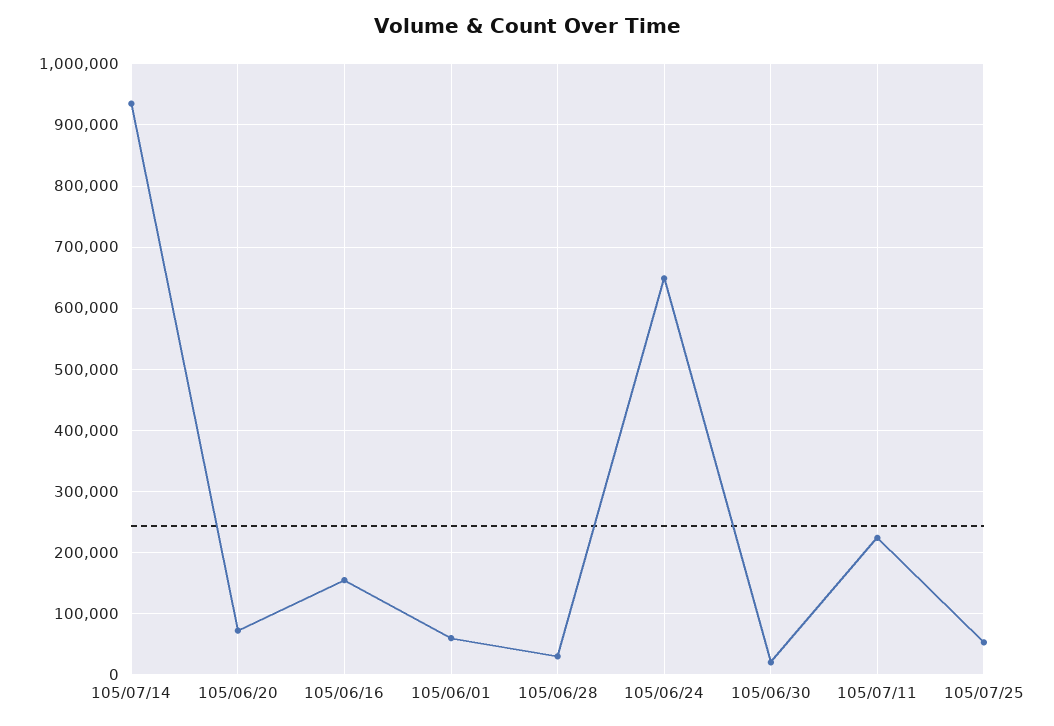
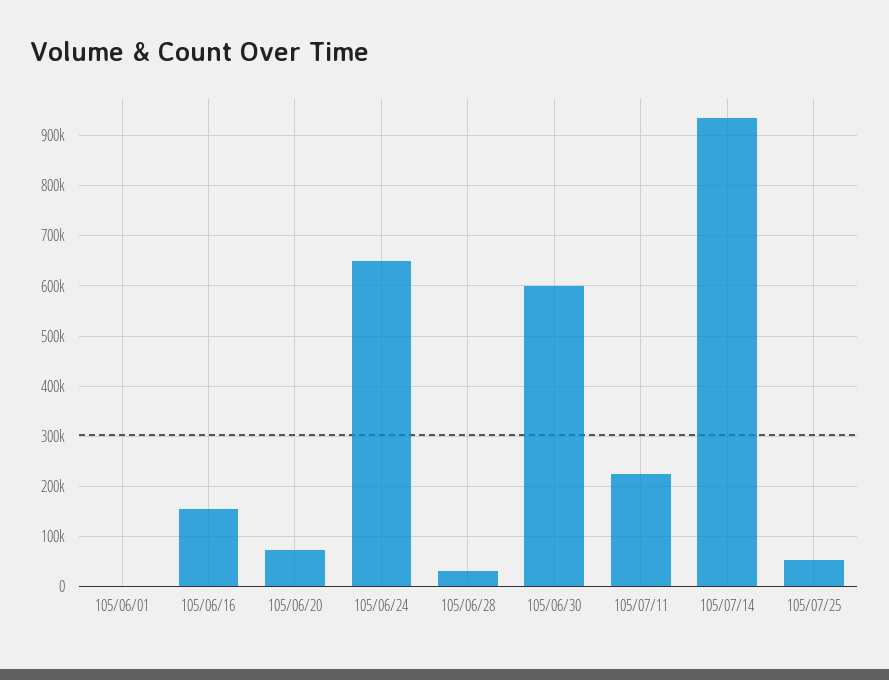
  {
    "105/07/14": 940000,
    "105/06/20": 70000,
    "105/06/16": 160000,
-   "105/06/01": 60000,
+   "105/06/01": 0,
    "105/06/28": 30000,
    "105/06/24": 650000,
-   "105/06/30": 20000,
+   "105/06/30": 600000,
    "105/07/11": 220000,
    "105/07/25": 50000
  }

